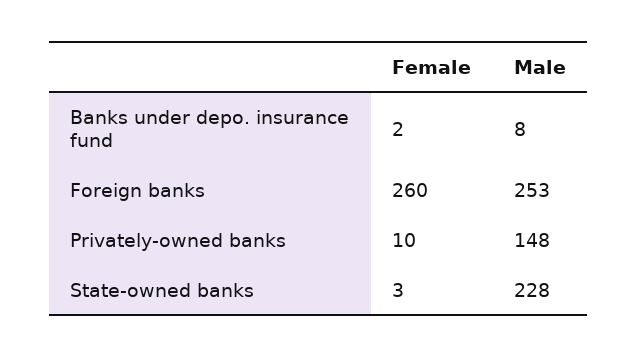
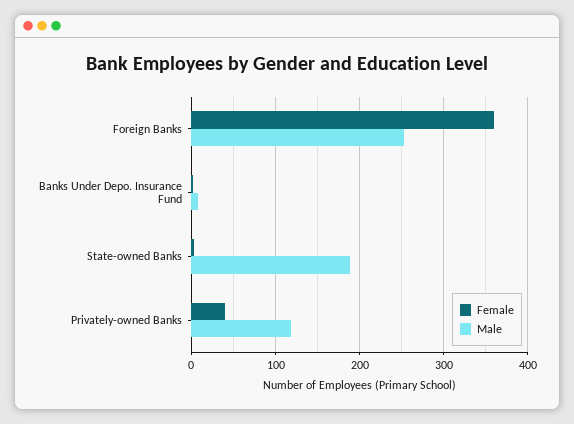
  {
    "Female": {
      "Banks under depo. insurance fund": 2,
-     "Foreign banks": 260,
+     "Foreign banks": 360,
-     "Privately-owned banks": 10,
+     "Privately-owned banks": 40,
      "State-owned banks": 3
    },
    "Male": {
      "Banks under depo. insurance fund": 8,
      "Foreign banks": 253,
-     "Privately-owned banks": 148,
+     "Privately-owned banks": 120,
-     "State-owned banks": 228
+     "State-owned banks": 190
    }
  }

